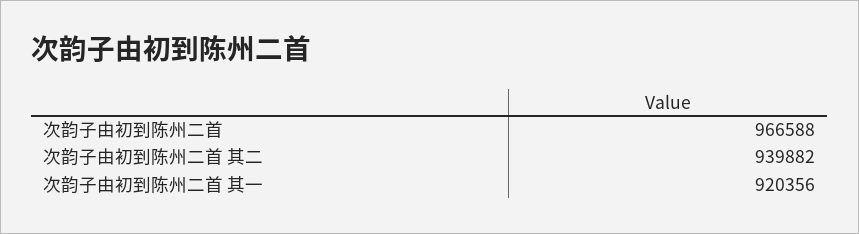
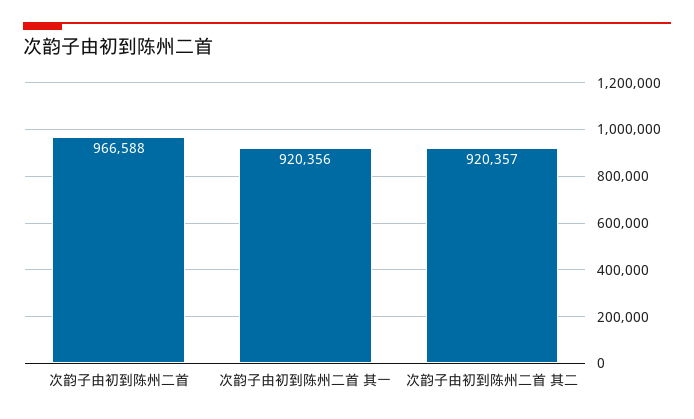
  {
    "次韵子由初到陈州二首": 966588,
-   "次韵子由初到陈州二首 其二": 939882,
+   "次韵子由初到陈州二首 其二": 920357,
    "次韵子由初到陈州二首 其一": 920356
  }

